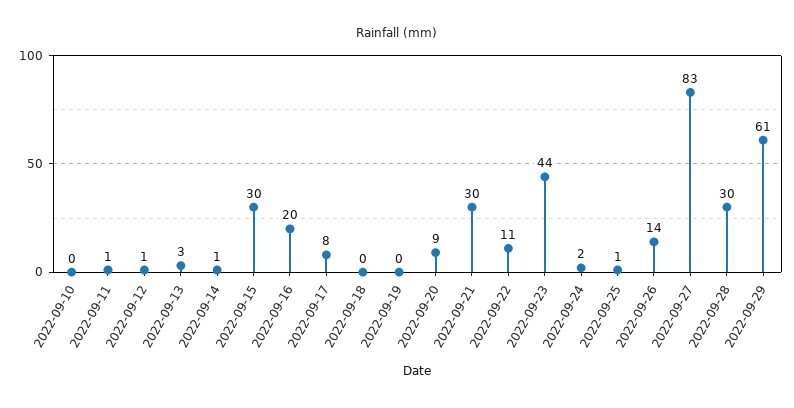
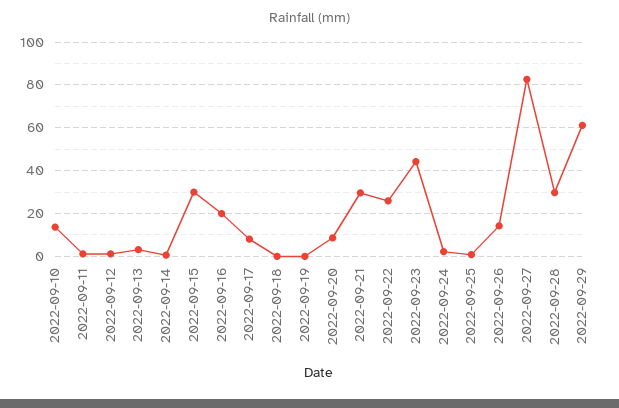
  {
-   "2022-09-10": 0,
+   "2022-09-10": 15,
    "2022-09-11": 1,
    "2022-09-12": 1,
    "2022-09-13": 3,
    "2022-09-14": 1,
    "2022-09-15": 30,
    "2022-09-16": 20,
    "2022-09-17": 8,
    "2022-09-18": 0,
    "2022-09-19": 0,
    "2022-09-20": 9,
    "2022-09-21": 30,
-   "2022-09-22": 11,
+   "2022-09-22": 25,
    "2022-09-23": 44,
    "2022-09-24": 2,
    "2022-09-25": 1,
    "2022-09-26": 14,
    "2022-09-27": 83,
    "2022-09-28": 30,
    "2022-09-29": 61
  }

